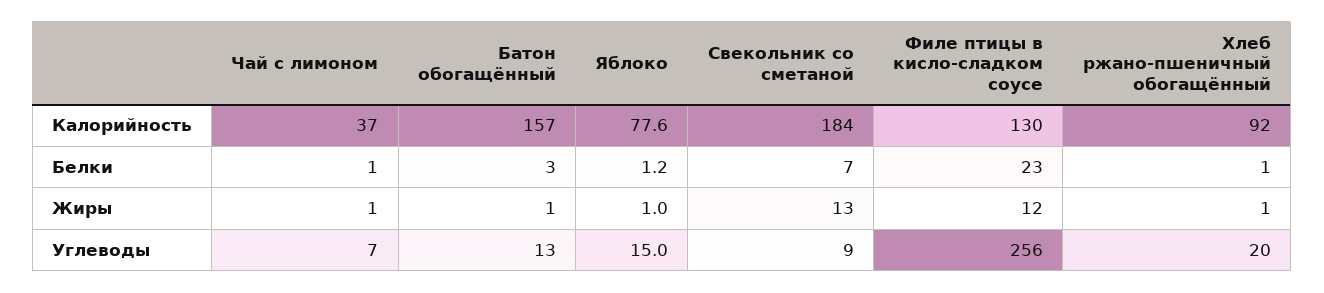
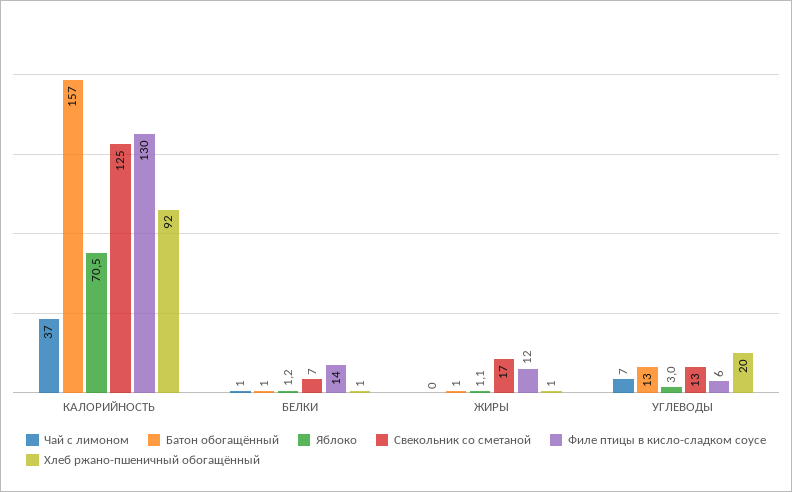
  {
    "Чай с лимоном": {
      "Калорийность": 37,
      "Белки": 1,
-     "Жиры": 1,
+     "Жиры": 0,
      "Углеводы": 7
    },
    "Батон обогащённый": {
      "Калорийность": 157,
-     "Белки": 3,
+     "Белки": 1,
      "Жиры": 1,
      "Углеводы": 13
    },
    "Яблоко": {
-     "Калорийность": 77.6,
+     "Калорийность": 70.5,
      "Белки": 1.2,
-     "Жиры": 1,
+     "Жиры": 1.1,
-     "Углеводы": 15
+     "Углеводы": 3
    },
    "Свекольник со сметаной": {
-     "Калорийность": 184,
+     "Калорийность": 125,
      "Белки": 7,
-     "Жиры": 13,
+     "Жиры": 17,
-     "Углеводы": 9
+     "Углеводы": 13
    },
    "Филе птицы в кисло-сладком соусе": {
      "Калорийность": 130,
-     "Белки": 23,
+     "Белки": 14,
      "Жиры": 12,
-     "Углеводы": 256
+     "Углеводы": 6
    },
    "Хлеб ржано-пшеничный обогащённый": {
      "Калорийность": 92,
      "Белки": 1,
      "Жиры": 1,
      "Углеводы": 20
    }
  }

